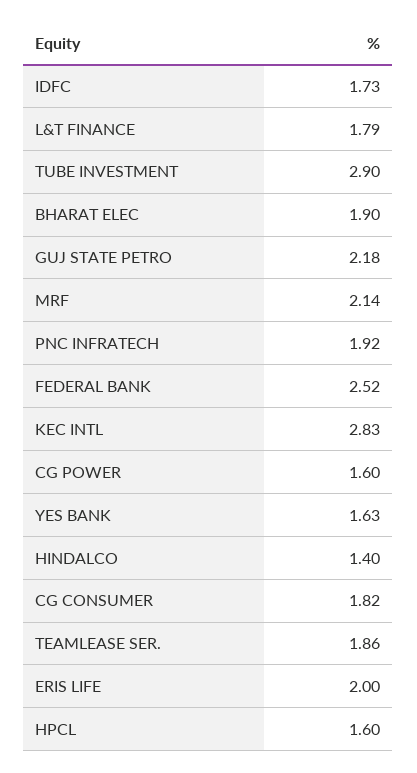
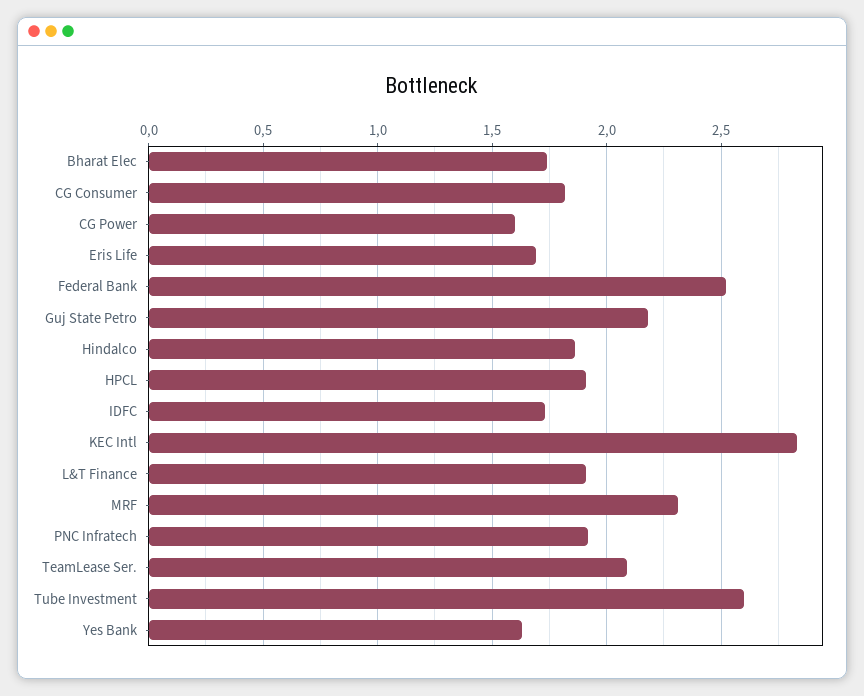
  {
    "IDFC": 1.73,
-   "L&T FINANCE": 1.79,
+   "L&T FINANCE": 1.9,
-   "TUBE INVESTMENT": 2.9,
+   "TUBE INVESTMENT": 2.6,
-   "BHARAT ELEC": 1.9,
+   "BHARAT ELEC": 1.75,
    "GUJ STATE PETRO": 2.18,
-   "MRF": 2.14,
+   "MRF": 2.3,
    "PNC INFRATECH": 1.92,
    "FEDERAL BANK": 2.52,
    "KEC INTL": 2.83,
    "CG POWER": 1.6,
    "YES BANK": 1.63,
-   "HINDALCO": 1.4,
+   "HINDALCO": 1.85,
    "CG CONSUMER": 1.82,
-   "TEAMLEASE SER.": 1.86,
+   "TEAMLEASE SER.": 2.1,
-   "ERIS LIFE": 2,
+   "ERIS LIFE": 1.7,
-   "HPCL": 1.6
+   "HPCL": 1.9
  }

